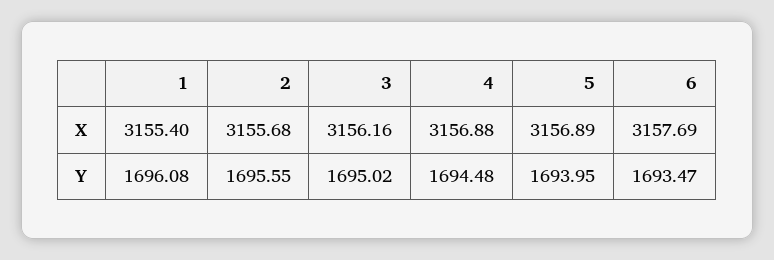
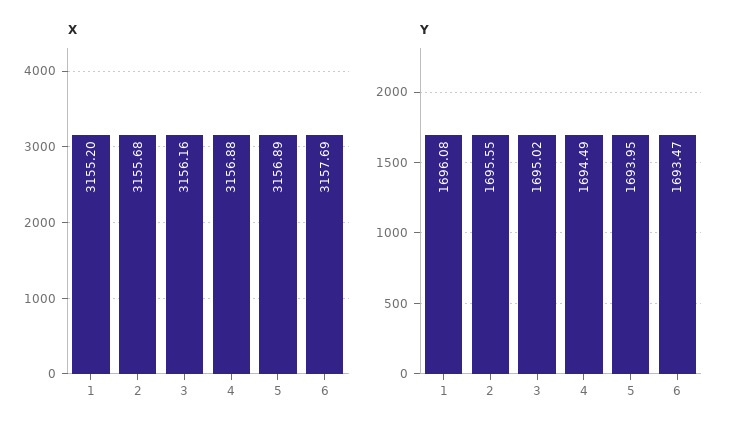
  {
    "X": {
-     "1": 3155.4,
+     "1": 3155.2,
      "2": 3155.68,
      "3": 3156.16,
      "4": 3156.88,
      "5": 3156.89,
      "6": 3157.69
    },
    "Y": {
      "1": 1696.08,
      "2": 1695.55,
      "3": 1695.02,
-     "4": 1694.48,
+     "4": 1694.49,
      "5": 1693.95,
      "6": 1693.47
    }
  }

